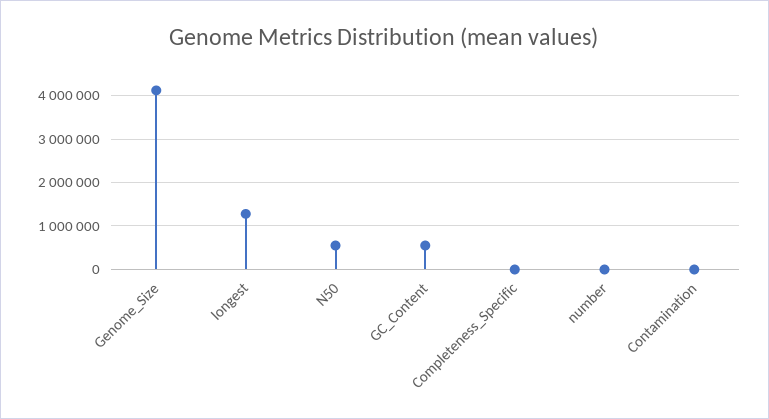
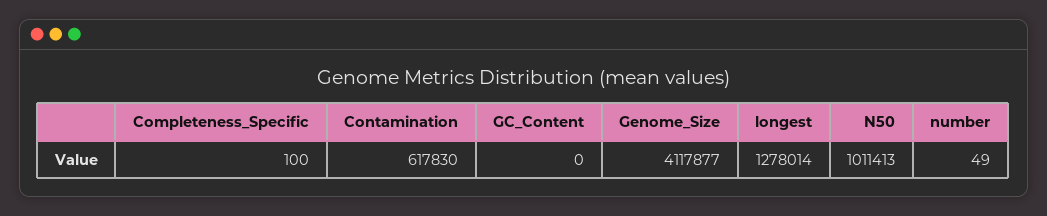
  {
    "Genome_Size": 4117877,
    "longest": 1278014,
-   "N50": 600000,
+   "N50": 1011413,
-   "GC_Content": 600000,
+   "GC_Content": 0,
    "Completeness_Specific": 100,
    "number": 49,
-   "Contamination": 0
+   "Contamination": 617830
  }

